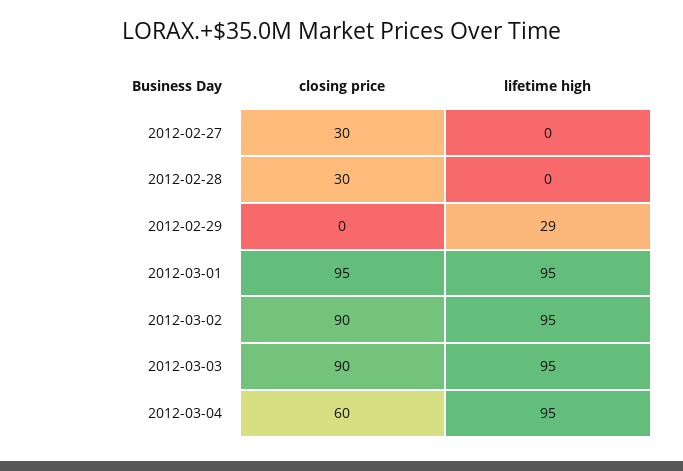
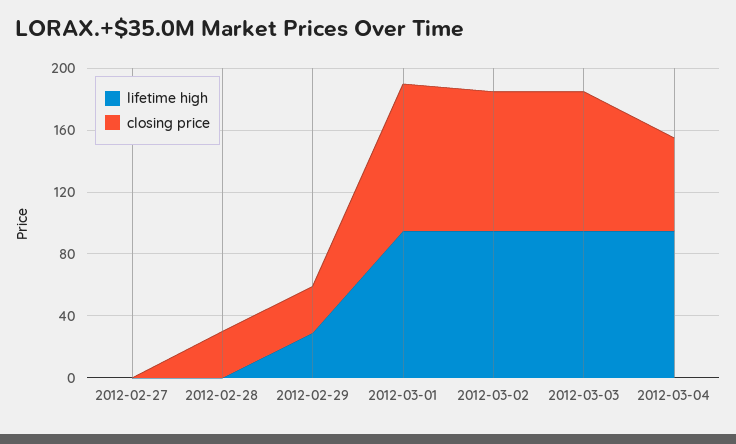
  {
    "closing price": {
-     "2012-02-27": 30,
+     "2012-02-27": 0,
      "2012-02-28": 30,
-     "2012-02-29": 0,
+     "2012-02-29": 30,
      "2012-03-01": 95,
      "2012-03-02": 90,
      "2012-03-03": 90,
      "2012-03-04": 60
    },
    "lifetime high": {
      "2012-02-27": 0,
      "2012-02-28": 0,
      "2012-02-29": 29,
      "2012-03-01": 95,
      "2012-03-02": 95,
      "2012-03-03": 95,
      "2012-03-04": 95
    }
  }

